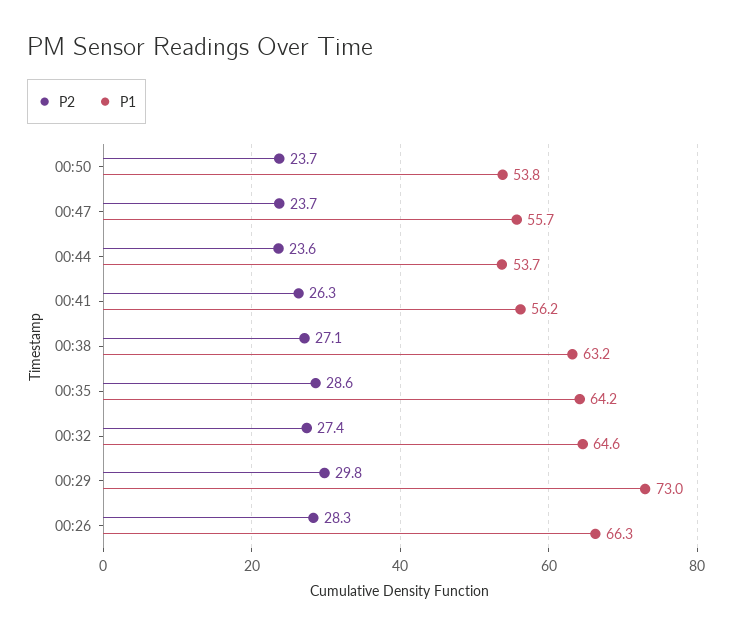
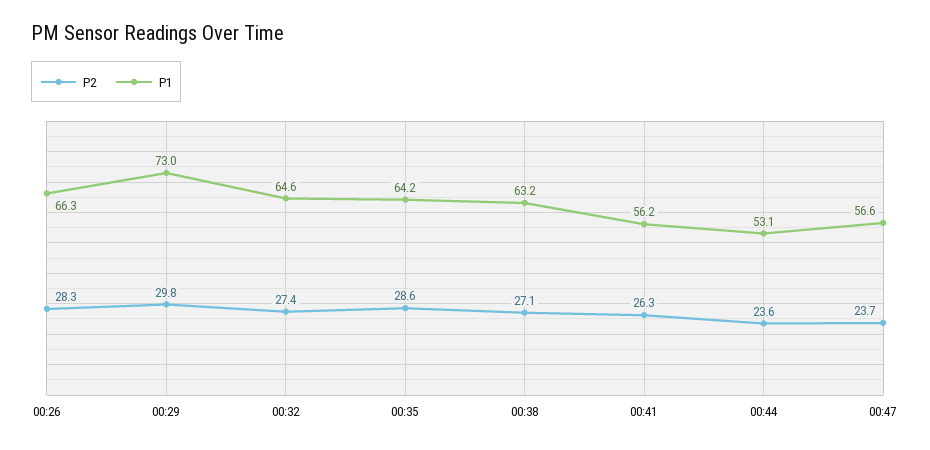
  {
    "P2": {
-     "00:50": 23.7,
      "00:47": 23.7,
      "00:44": 23.6,
      "00:41": 26.3,
      "00:38": 27.1,
      "00:35": 28.6,
      "00:32": 27.4,
      "00:29": 29.8,
      "00:26": 28.3
    },
    "P1": {
-     "00:50": 53.8,
-     "00:47": 55.7,
+     "00:47": 56.6,
-     "00:44": 53.7,
+     "00:44": 53.1,
      "00:41": 56.2,
      "00:38": 63.2,
      "00:35": 64.2,
      "00:32": 64.6,
      "00:29": 73,
      "00:26": 66.3
    }
  }

